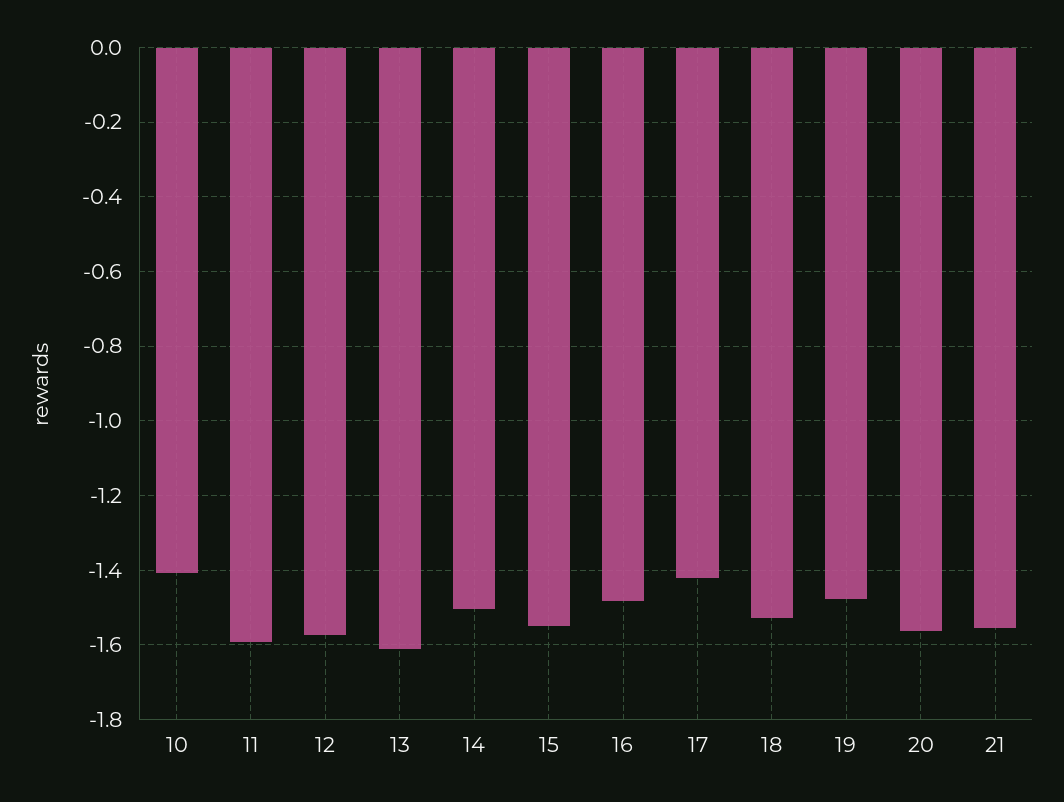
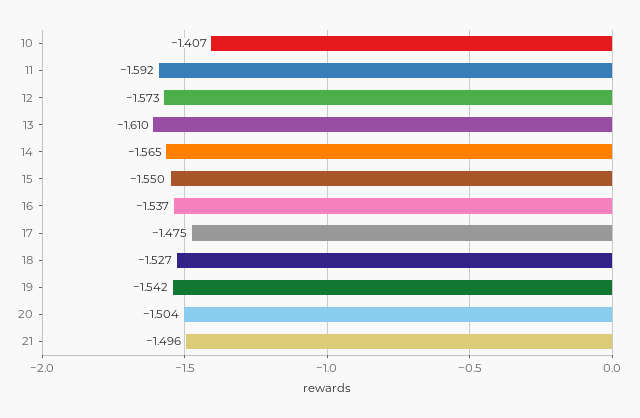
  {
    "10": -1.407,
    "11": -1.592,
    "12": -1.573,
    "13": -1.61,
-   "14": -1.5,
+   "14": -1.565,
    "15": -1.55,
-   "16": -1.48,
+   "16": -1.537,
-   "17": -1.42,
+   "17": -1.475,
    "18": -1.527,
-   "19": -1.48,
+   "19": -1.542,
-   "20": -1.56,
+   "20": -1.504,
-   "21": -1.56
+   "21": -1.496
  }

